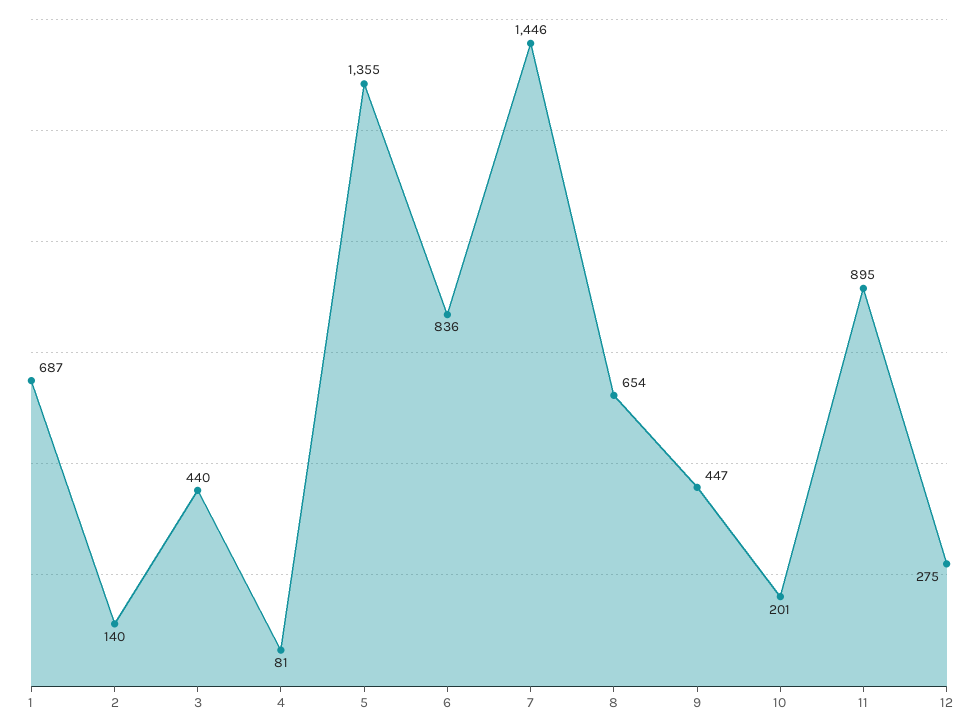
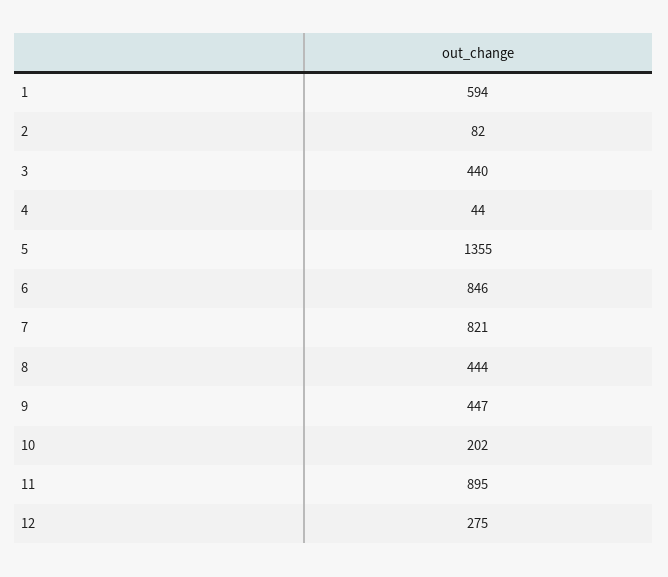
  {
-   "1": 687,
+   "1": 594,
-   "2": 140,
+   "2": 82,
    "3": 440,
-   "4": 81,
+   "4": 44,
    "5": 1355,
-   "6": 836,
+   "6": 846,
-   "7": 1446,
+   "7": 821,
-   "8": 654,
+   "8": 444,
    "9": 447,
-   "10": 201,
+   "10": 202,
    "11": 895,
    "12": 275
  }

